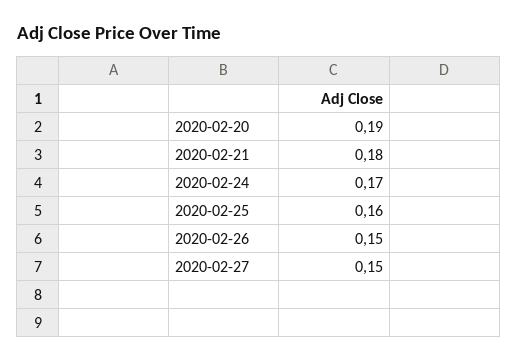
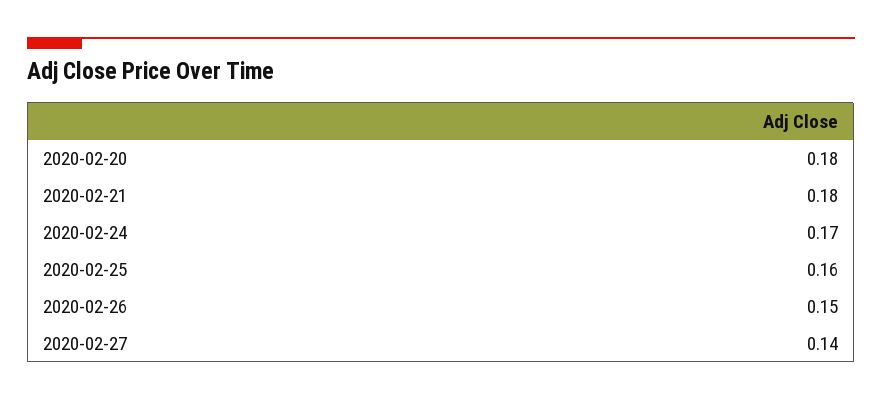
  {
-   "2020-02-20": 0.19,
+   "2020-02-20": 0.18,
    "2020-02-21": 0.18,
    "2020-02-24": 0.17,
    "2020-02-25": 0.16,
    "2020-02-26": 0.15,
-   "2020-02-27": 0.15
+   "2020-02-27": 0.14
  }

